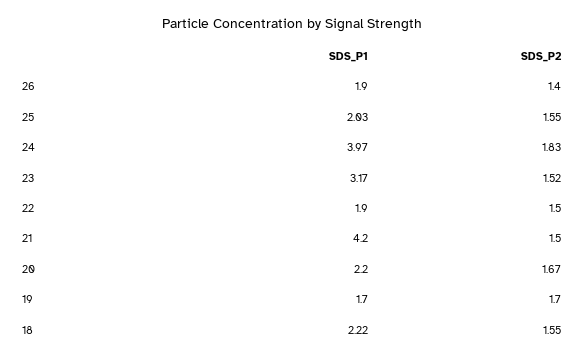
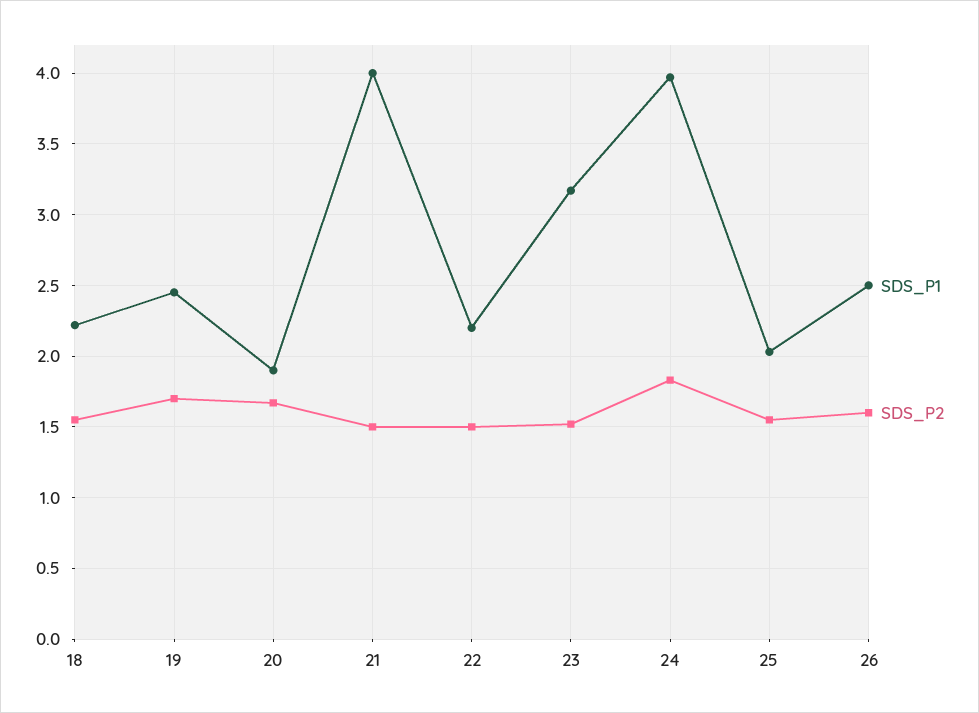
  {
    "SDS_P1": {
-     "26": 1.9,
+     "26": 2.5,
      "25": 2.03,
      "24": 3.97,
      "23": 3.17,
-     "22": 1.9,
+     "22": 2.2,
-     "21": 4.2,
+     "21": 4,
-     "20": 2.2,
+     "20": 1.9,
-     "19": 1.7,
+     "19": 2.45,
      "18": 2.22
    },
    "SDS_P2": {
-     "26": 1.4,
+     "26": 1.6,
      "25": 1.55,
      "24": 1.83,
      "23": 1.52,
      "22": 1.5,
      "21": 1.5,
      "20": 1.67,
      "19": 1.7,
      "18": 1.55
    }
  }

